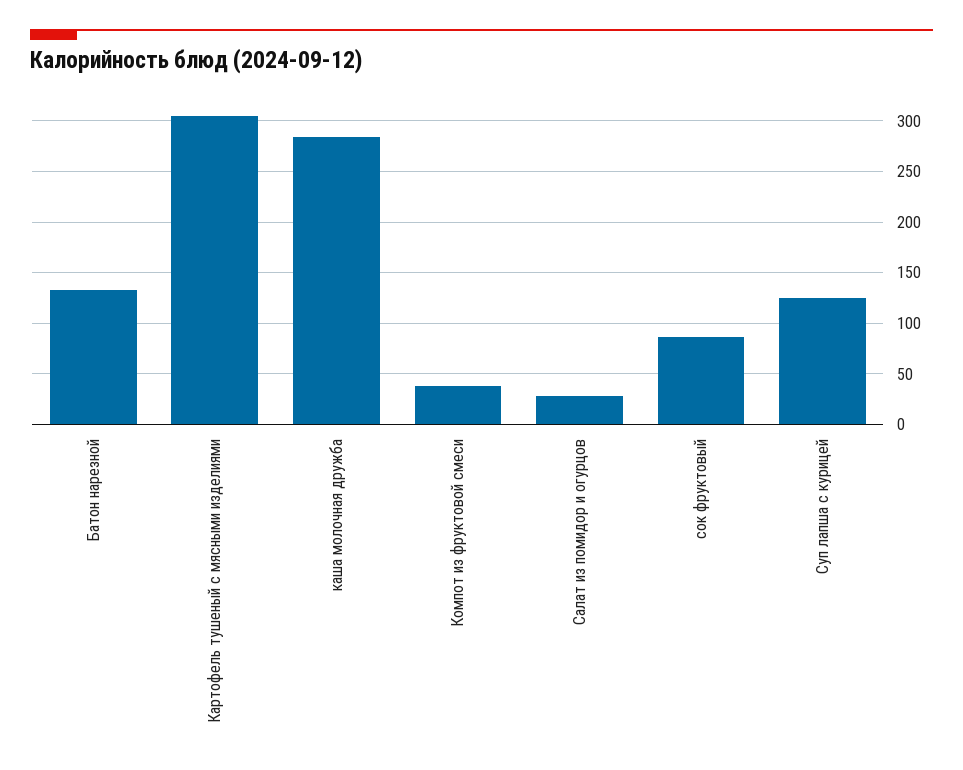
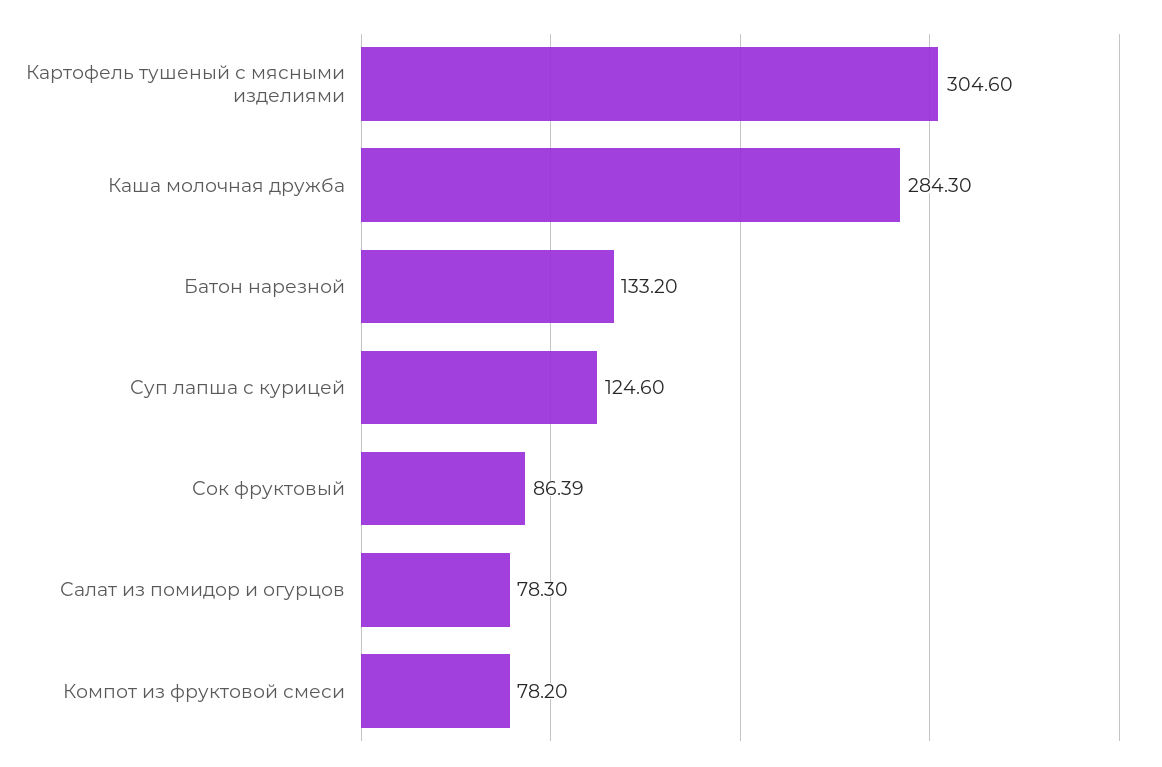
  {
    "Батон нарезной": 133.2,
    "Картофель тушеный с мясными изделиями": 304.6,
    "каша молочная дружба": 284.3,
-   "Компот из фруктовой смеси": 40,
+   "Компот из фруктовой смеси": 78.2,
-   "Салат из помидор и огурцов": 30,
+   "Салат из помидор и огурцов": 78.3,
    "сок фруктовый": 86.39,
    "Суп лапша с курицей": 124.6
  }

